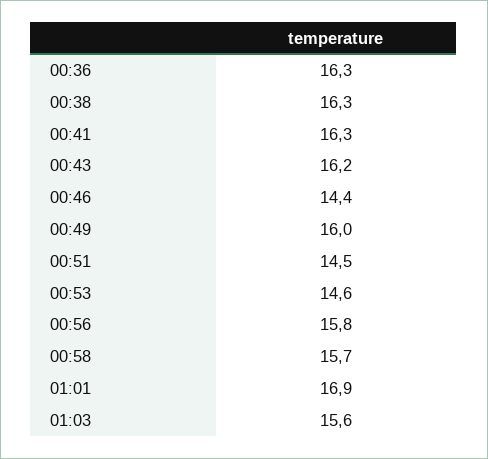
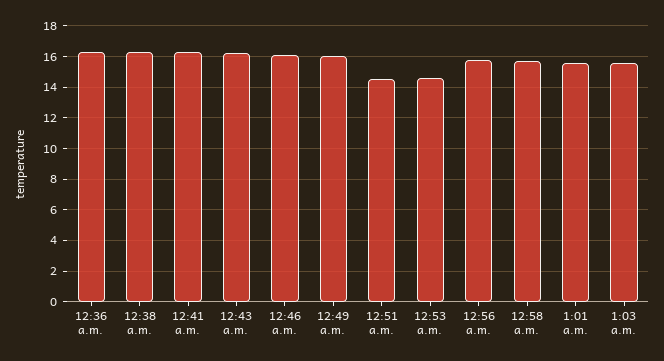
  {
    "00:36": 16.3,
    "00:38": 16.3,
    "00:41": 16.3,
    "00:43": 16.2,
-   "00:46": 14.4,
+   "00:46": 16,
    "00:49": 16,
    "00:51": 14.5,
    "00:53": 14.6,
    "00:56": 15.8,
    "00:58": 15.7,
-   "01:01": 16.9,
+   "01:01": 15.5,
    "01:03": 15.6
  }

